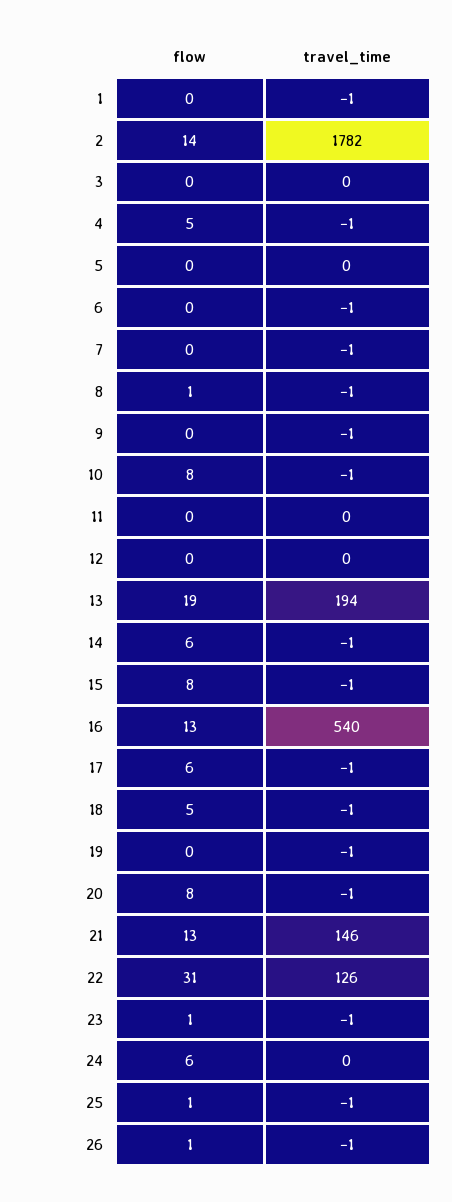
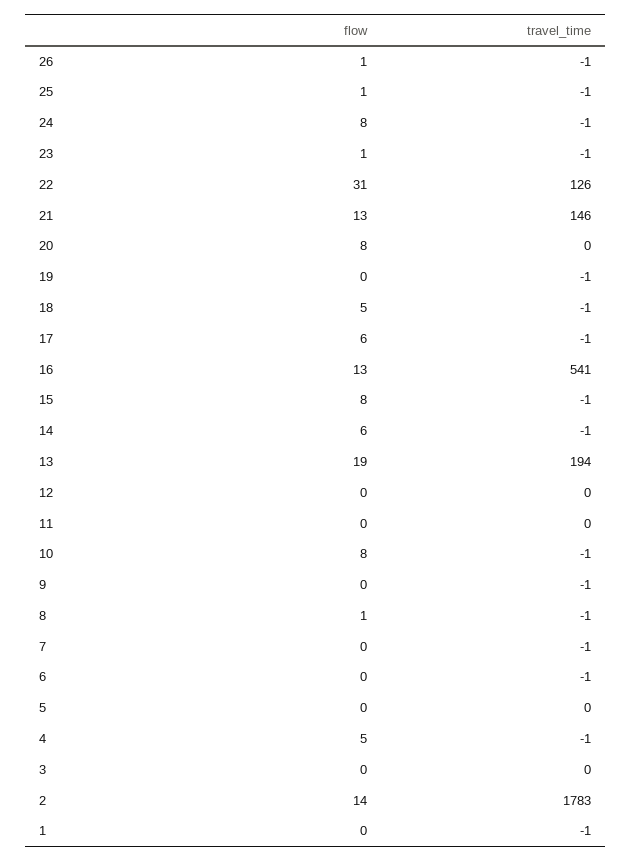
  {
    "flow": {
      "1": 0,
      "2": 14,
      "3": 0,
      "4": 5,
      "5": 0,
      "6": 0,
      "7": 0,
      "8": 1,
      "9": 0,
      "10": 8,
      "11": 0,
      "12": 0,
      "13": 19,
      "14": 6,
      "15": 8,
      "16": 13,
      "17": 6,
      "18": 5,
      "19": 0,
      "20": 8,
      "21": 13,
      "22": 31,
      "23": 1,
-     "24": 6,
+     "24": 8,
      "25": 1,
      "26": 1
    },
    "travel_time": {
      "1": -1,
-     "2": 1782,
+     "2": 1783,
      "3": 0,
      "4": -1,
      "5": 0,
      "6": -1,
      "7": -1,
      "8": -1,
      "9": -1,
      "10": -1,
      "11": 0,
      "12": 0,
      "13": 194,
      "14": -1,
      "15": -1,
-     "16": 540,
+     "16": 541,
      "17": -1,
      "18": -1,
      "19": -1,
-     "20": -1,
+     "20": 0,
      "21": 146,
      "22": 126,
      "23": -1,
-     "24": 0,
+     "24": -1,
      "25": -1,
      "26": -1
    }
  }

